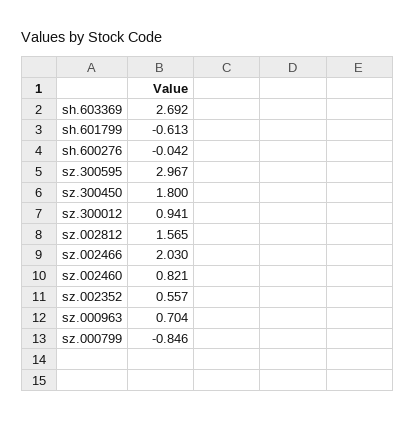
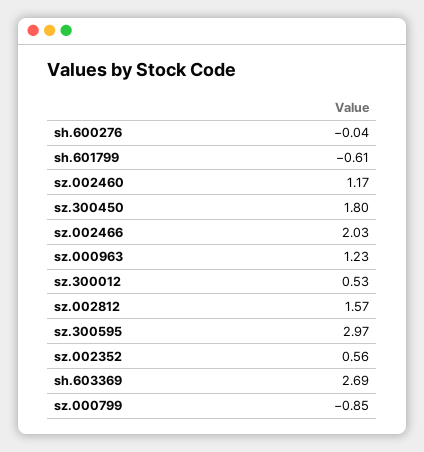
  {
    "sh.603369": 2.692,
    "sh.601799": -0.613,
    "sh.600276": -0.042,
    "sz.300595": 2.967,
    "sz.300450": 1.8,
-   "sz.300012": 0.941,
+   "sz.300012": 0.53,
    "sz.002812": 1.565,
    "sz.002466": 2.03,
-   "sz.002460": 0.821,
+   "sz.002460": 1.17,
    "sz.002352": 0.557,
-   "sz.000963": 0.704,
+   "sz.000963": 1.23,
    "sz.000799": -0.846
  }

